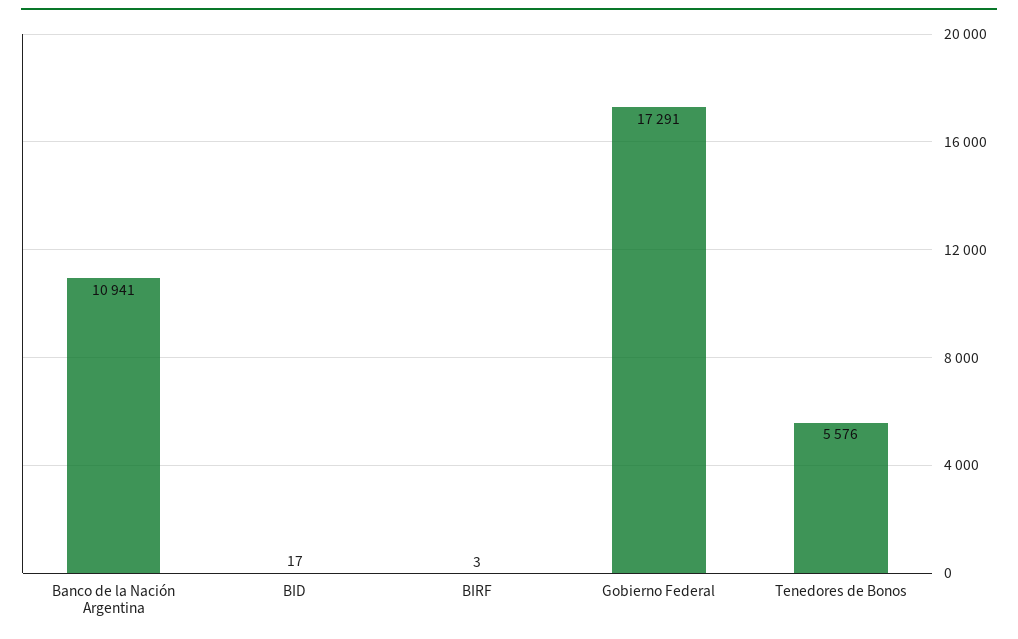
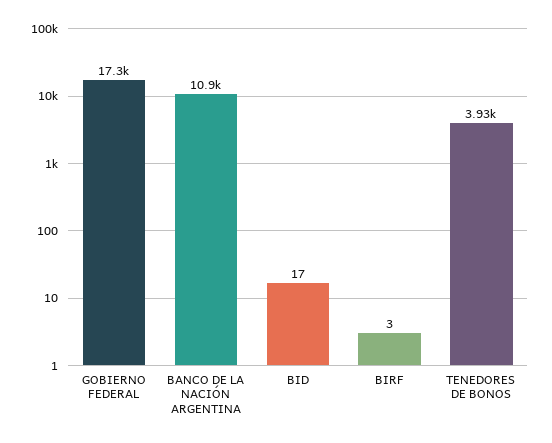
  {
    "Banco de la Nación Argentina": 10941,
    "BID": 17,
    "BIRF": 3,
    "Gobierno Federal": 17291,
-   "Tenedores de Bonos": 5576
+   "Tenedores de Bonos": 3930
  }

